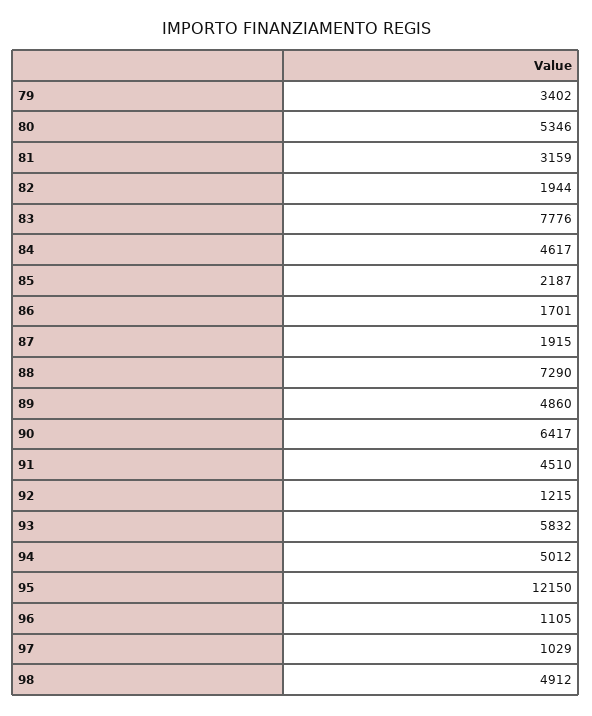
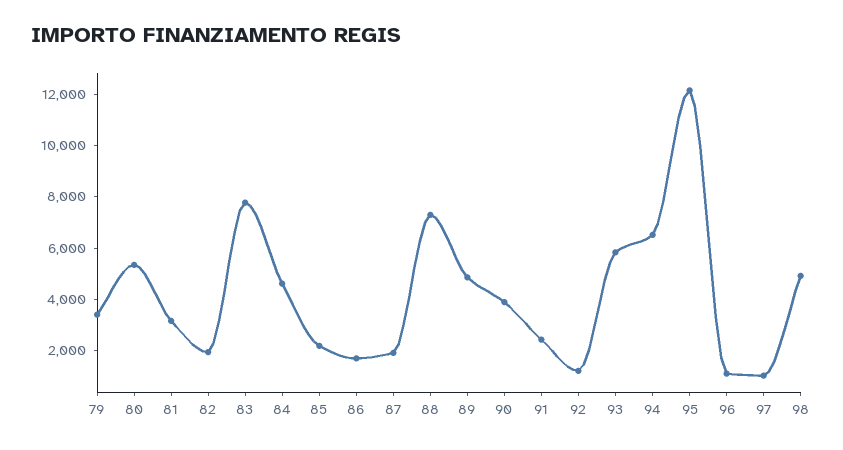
  {
    "79": 3402,
    "80": 5346,
    "81": 3159,
    "82": 1944,
    "83": 7776,
    "84": 4617,
    "85": 2187,
    "86": 1701,
    "87": 1915,
    "88": 7290,
    "89": 4860,
-   "90": 6417,
+   "90": 4000,
-   "91": 4510,
+   "91": 2500,
    "92": 1215,
    "93": 5832,
-   "94": 5012,
+   "94": 6500,
    "95": 12150,
    "96": 1105,
    "97": 1029,
    "98": 4912
  }

